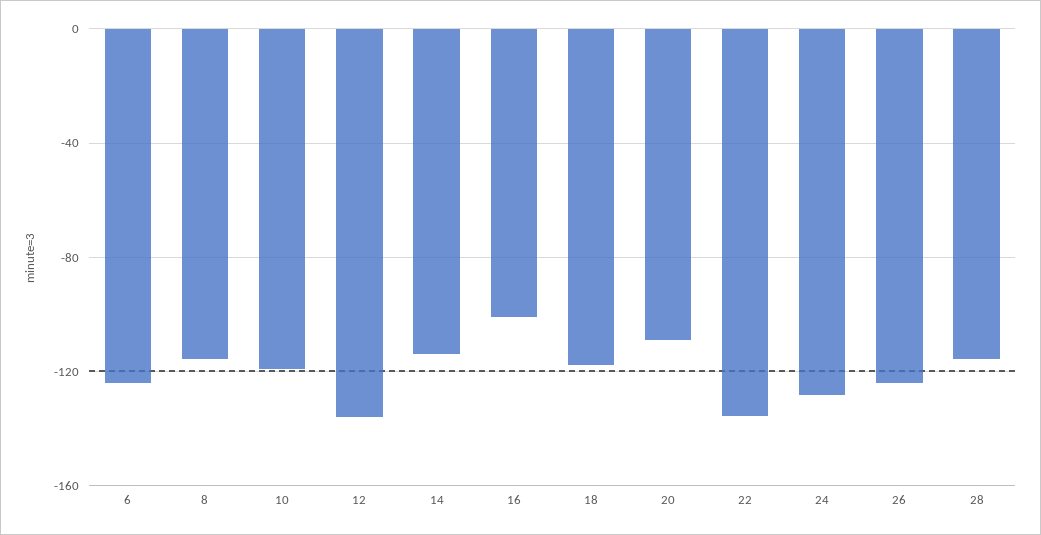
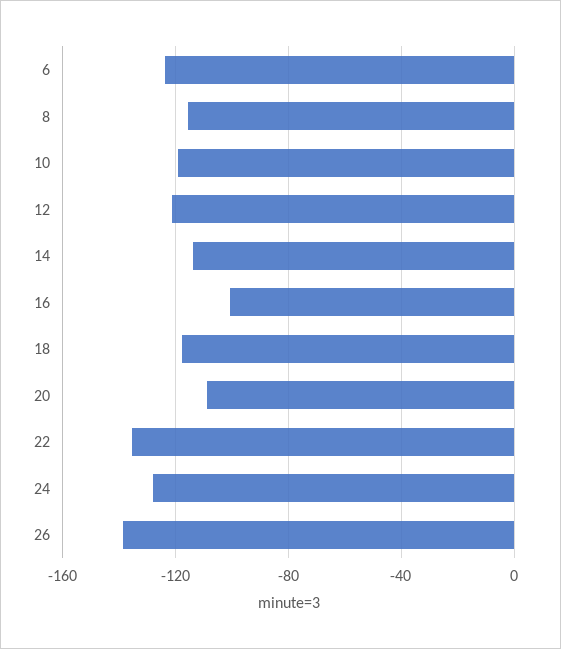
  {
    "6": -125,
    "8": -115,
    "10": -120,
-   "12": -135,
+   "12": -120,
    "14": -115,
    "16": -100,
    "18": -120,
    "20": -110,
    "22": -135,
    "24": -130,
-   "26": -125,
+   "26": -140
-   "28": -115
  }

